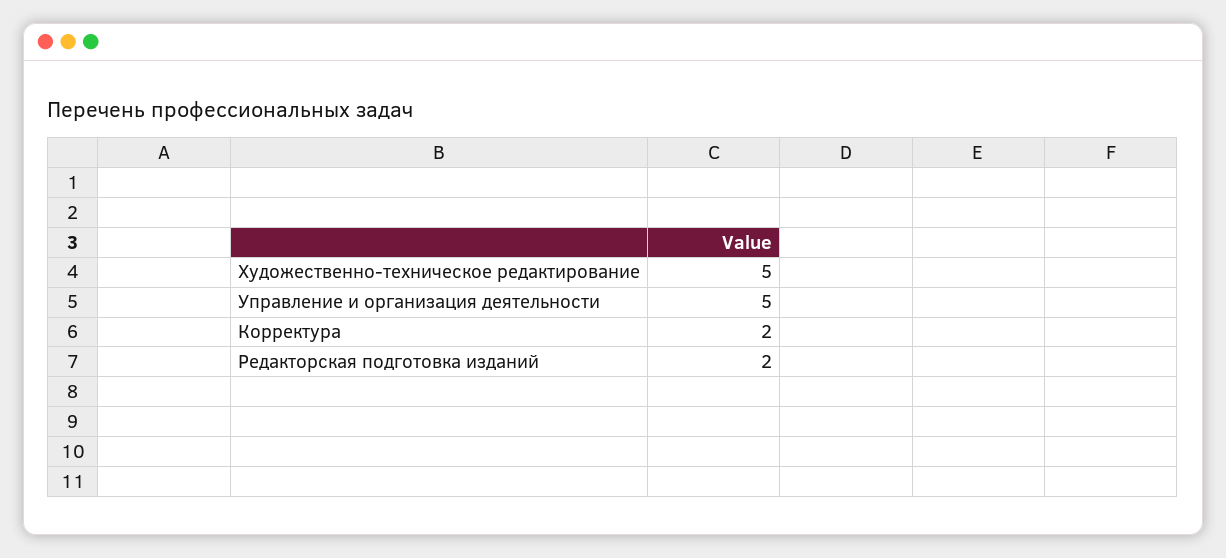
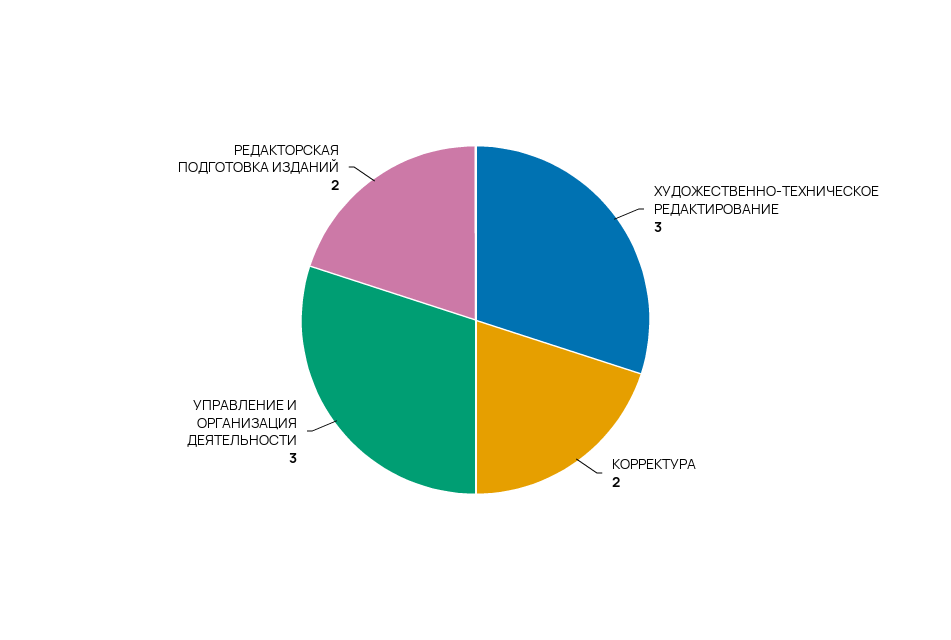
  {
-   "Художественно-техническое редактирование": 5,
+   "Художественно-техническое редактирование": 3,
-   "Управление и организация деятельности": 5,
+   "Управление и организация деятельности": 3,
    "Корректура": 2,
    "Редакторская подготовка изданий": 2
  }

